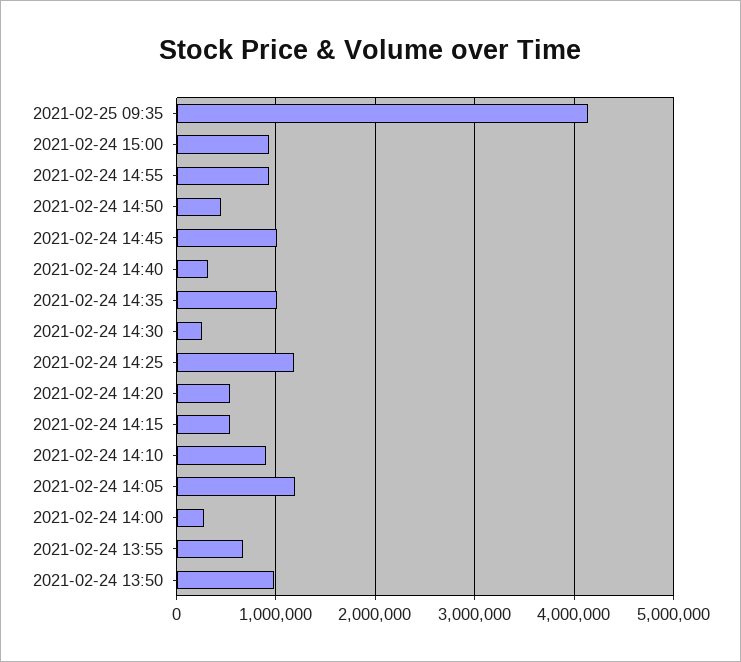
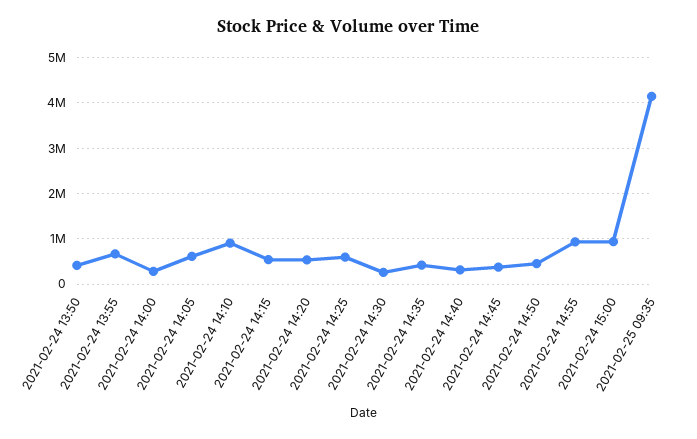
  {
    "2021-02-25 09:35": 4100000,
    "2021-02-24 15:00": 900000,
    "2021-02-24 14:55": 900000,
    "2021-02-24 14:50": 400000,
-   "2021-02-24 14:45": 1000000,
+   "2021-02-24 14:45": 400000,
    "2021-02-24 14:40": 300000,
-   "2021-02-24 14:35": 1000000,
+   "2021-02-24 14:35": 400000,
    "2021-02-24 14:30": 300000,
-   "2021-02-24 14:25": 1200000,
+   "2021-02-24 14:25": 600000,
    "2021-02-24 14:20": 500000,
    "2021-02-24 14:15": 500000,
    "2021-02-24 14:10": 900000,
-   "2021-02-24 14:05": 1200000,
+   "2021-02-24 14:05": 600000,
    "2021-02-24 14:00": 300000,
    "2021-02-24 13:55": 700000,
-   "2021-02-24 13:50": 1000000
+   "2021-02-24 13:50": 400000
  }

